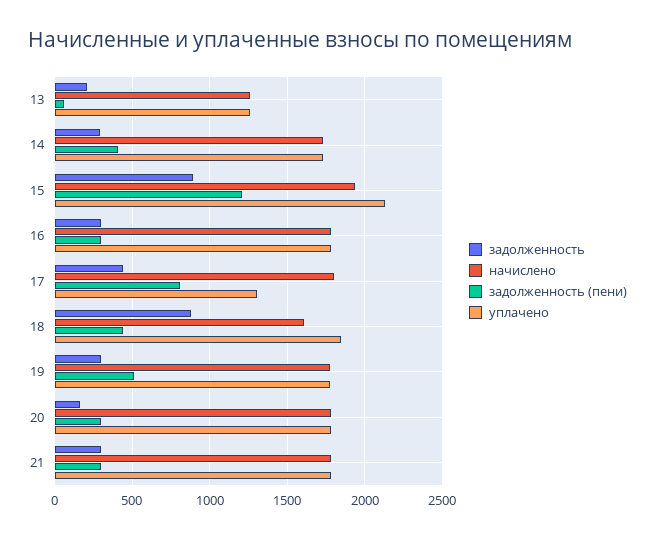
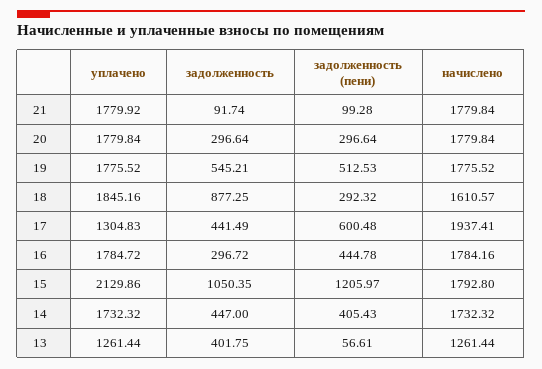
  {
    "задолженность": {
-     "13": 200,
+     "13": 401.75,
-     "14": 300,
+     "14": 447,
-     "15": 900,
+     "15": 1050.35,
      "16": 296.72,
      "17": 441.49,
      "18": 877.25,
-     "19": 300,
+     "19": 545.21,
-     "20": 150,
+     "20": 296.64,
-     "21": 300
+     "21": 91.74
    },
    "начислено": {
      "13": 1261.44,
      "14": 1732.32,
-     "15": 1950,
+     "15": 1792.8,
      "16": 1784.16,
-     "17": 1800,
+     "17": 1937.41,
      "18": 1610.57,
      "19": 1775.52,
      "20": 1779.84,
      "21": 1779.84
    },
    "задолженность (пени)": {
      "13": 56.61,
      "14": 405.43,
      "15": 1205.97,
-     "16": 300,
+     "16": 444.78,
-     "17": 800,
+     "17": 600.48,
-     "18": 450,
+     "18": 292.32,
      "19": 512.53,
      "20": 296.64,
-     "21": 300
+     "21": 99.28
    },
    "уплачено": {
      "13": 1261.44,
      "14": 1732.32,
      "15": 2129.86,
      "16": 1784.72,
      "17": 1304.83,
      "18": 1845.16,
      "19": 1775.52,
      "20": 1779.84,
      "21": 1779.92
    }
  }

